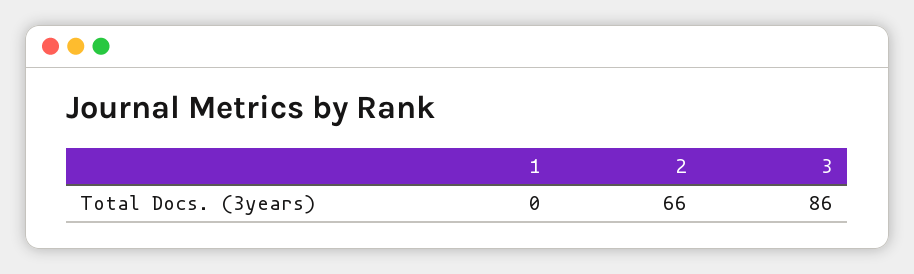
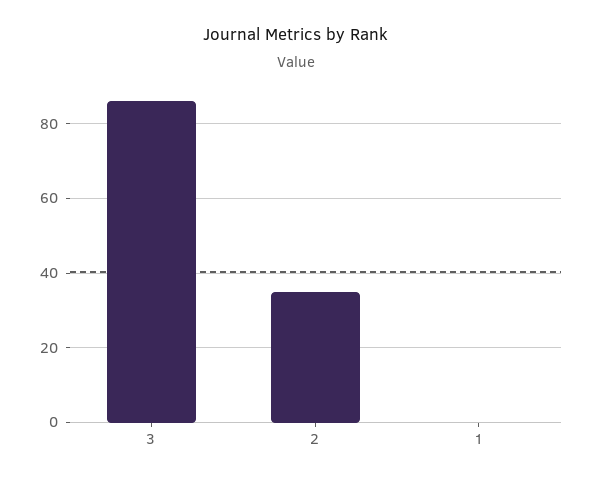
  {
    "1": 0,
-   "2": 66,
+   "2": 35,
    "3": 86
  }

